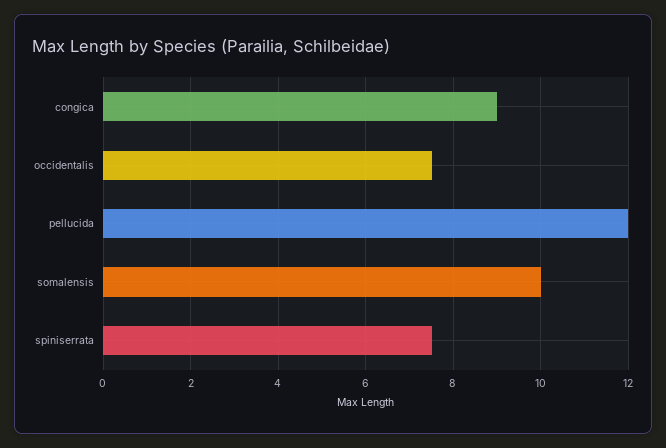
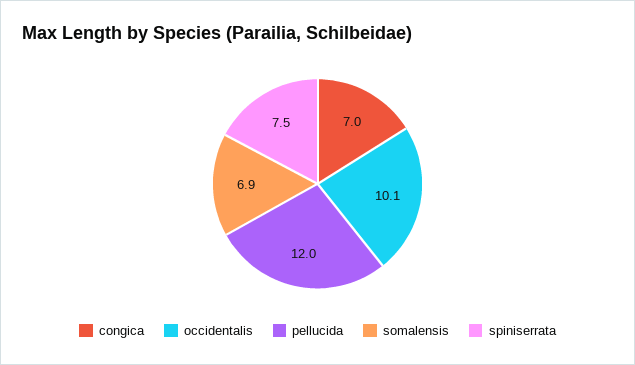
  {
-   "congica": 9,
+   "congica": 7,
-   "occidentalis": 7.5,
+   "occidentalis": 10.1,
    "pellucida": 12,
-   "somalensis": 10,
+   "somalensis": 6.9,
    "spiniserrata": 7.5
  }

